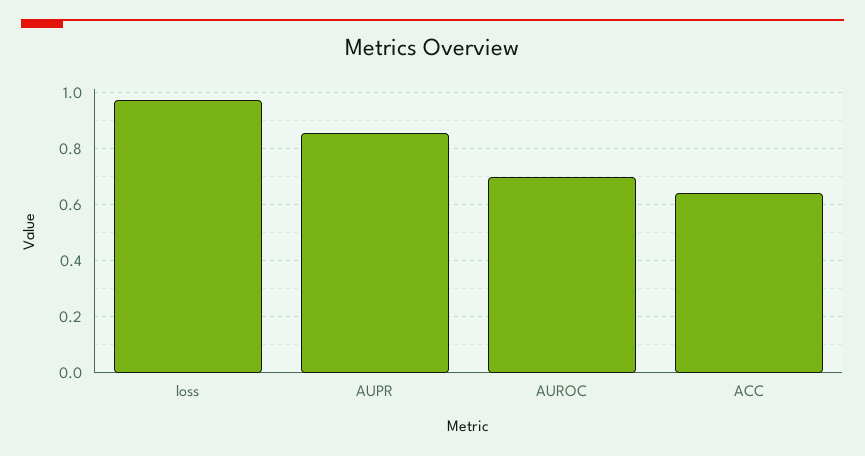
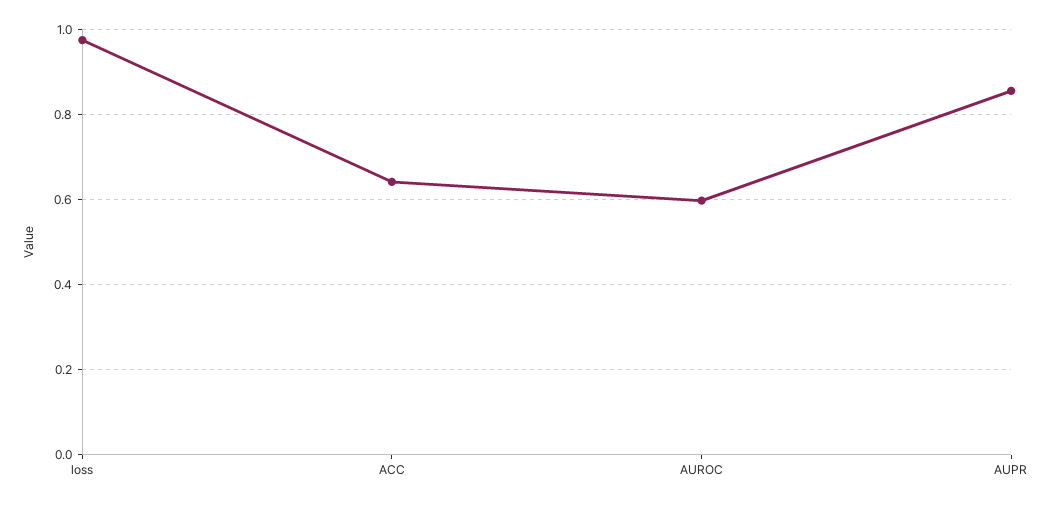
  {
    "loss": 0.98,
    "AUPR": 0.86,
-   "AUROC": 0.7,
+   "AUROC": 0.6,
    "ACC": 0.64
  }

